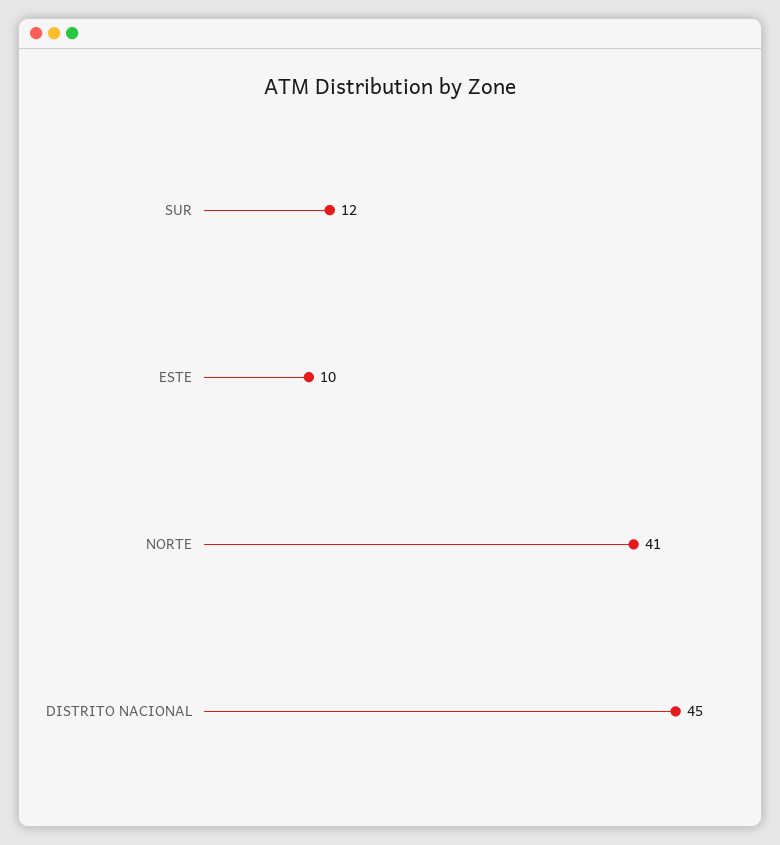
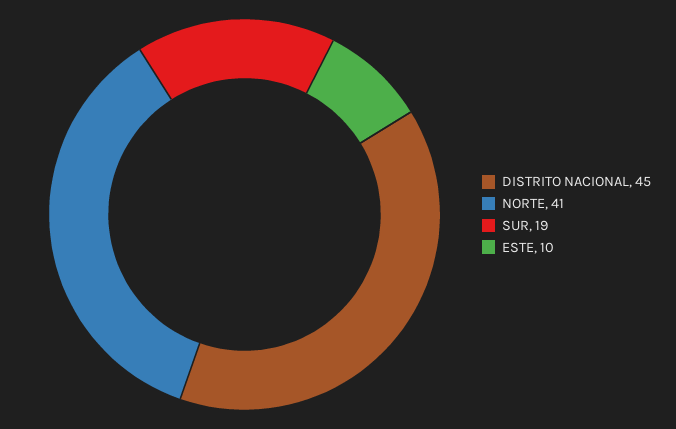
  {
-   "SUR": 12,
+   "SUR": 19,
    "ESTE": 10,
    "NORTE": 41,
    "DISTRITO NACIONAL": 45
  }

